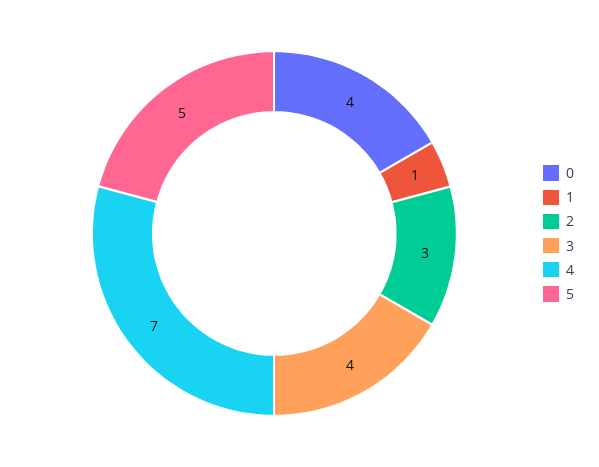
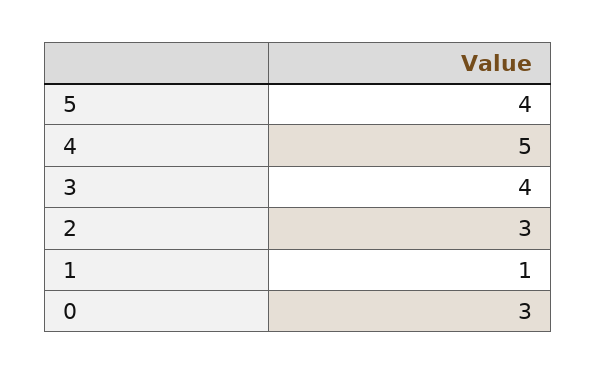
  {
-   "0": 4,
+   "0": 3,
    "1": 1,
    "2": 3,
    "3": 4,
-   "4": 7,
+   "4": 5,
-   "5": 5
+   "5": 4
  }

